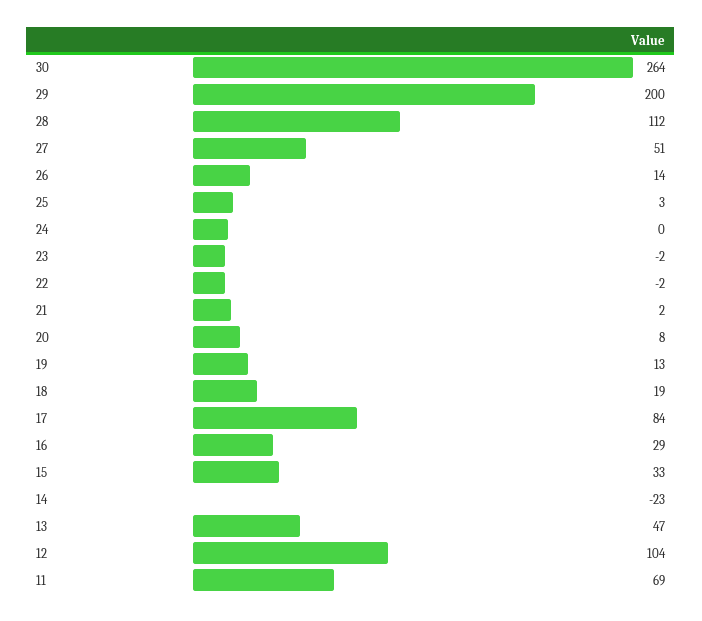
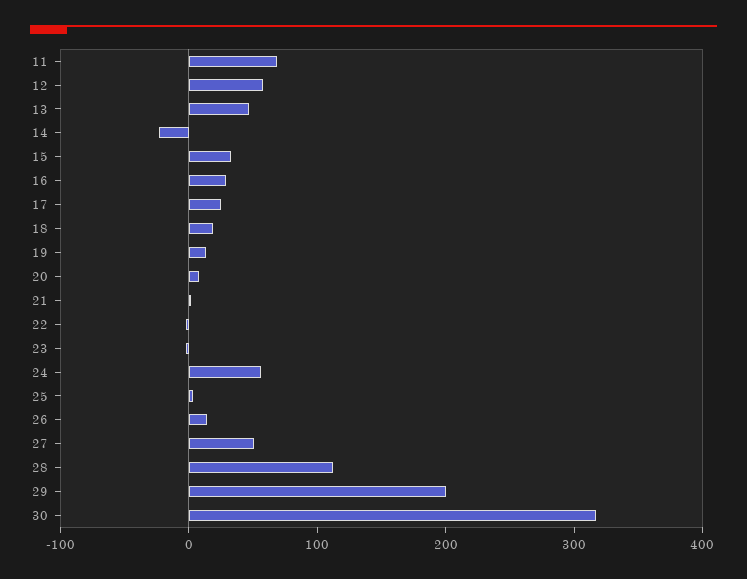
  {
-   "30": 264,
+   "30": 320,
    "29": 200,
    "28": 112,
    "27": 51,
    "26": 14,
    "25": 3,
-   "24": 0,
+   "24": 60,
    "23": -2,
    "22": -2,
    "21": 2,
    "20": 8,
    "19": 13,
    "18": 19,
-   "17": 84,
+   "17": 20,
    "16": 29,
    "15": 33,
    "14": -23,
    "13": 47,
-   "12": 104,
+   "12": 60,
    "11": 69
  }

